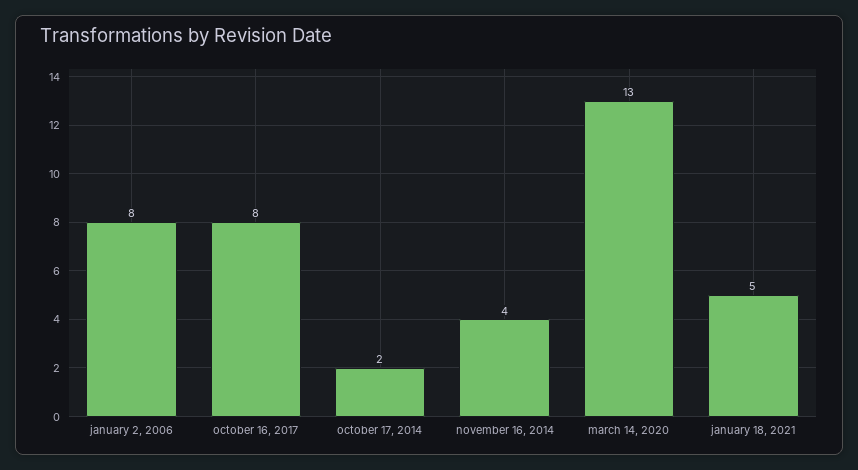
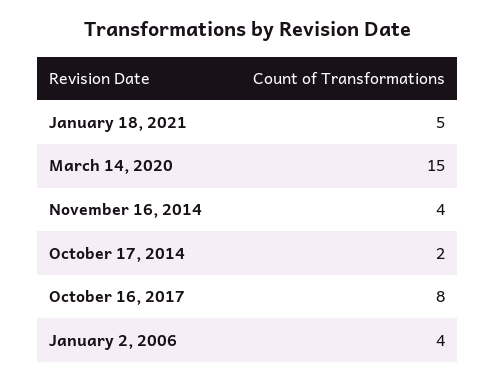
  {
-   "january 2, 2006": 8,
+   "january 2, 2006": 4,
    "october 16, 2017": 8,
    "october 17, 2014": 2,
    "november 16, 2014": 4,
-   "march 14, 2020": 13,
+   "march 14, 2020": 15,
    "january 18, 2021": 5
  }

